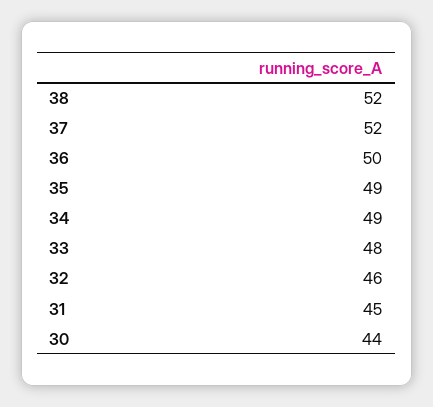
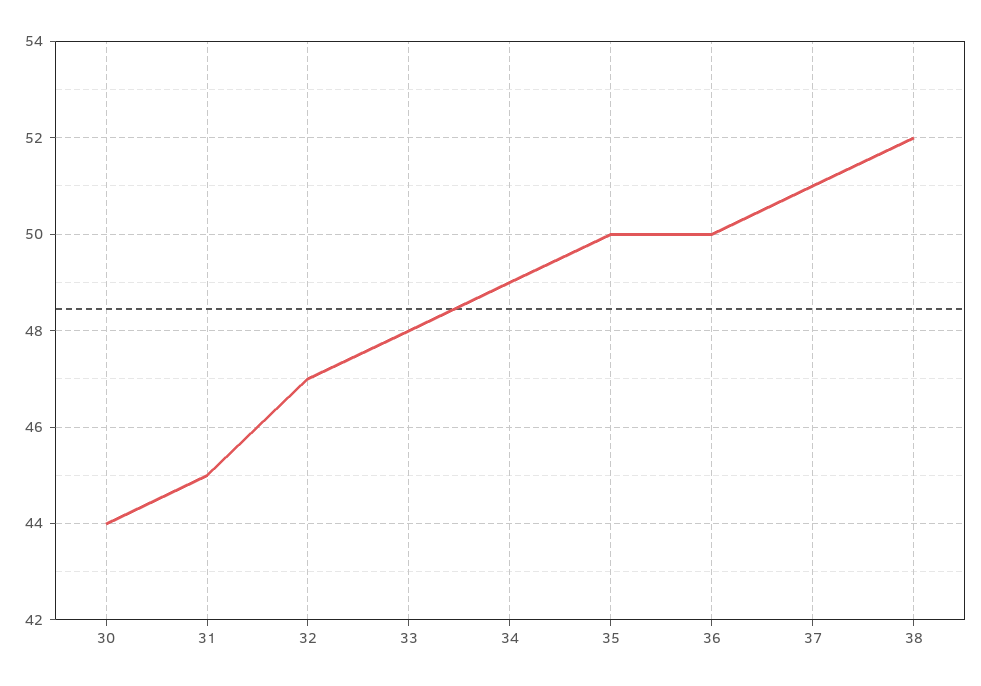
  {
    "38": 52,
-   "37": 52,
+   "37": 51,
    "36": 50,
-   "35": 49,
+   "35": 50,
    "34": 49,
    "33": 48,
-   "32": 46,
+   "32": 47,
    "31": 45,
    "30": 44
  }

